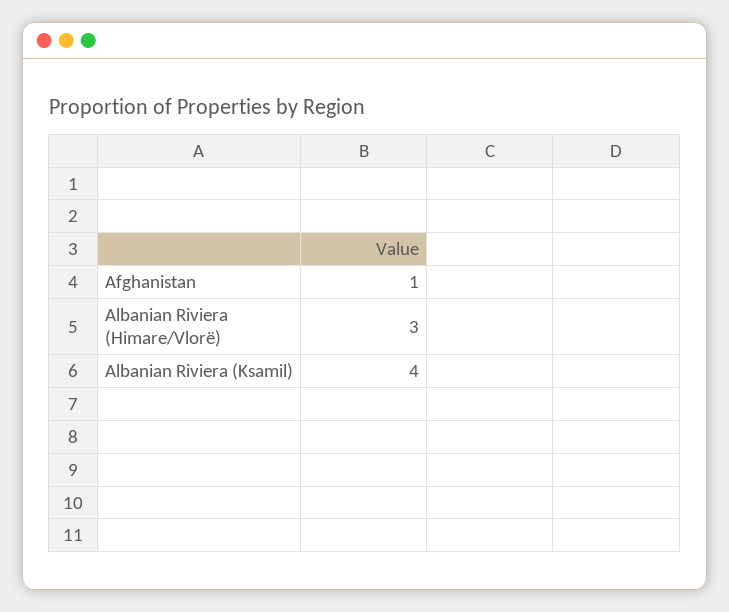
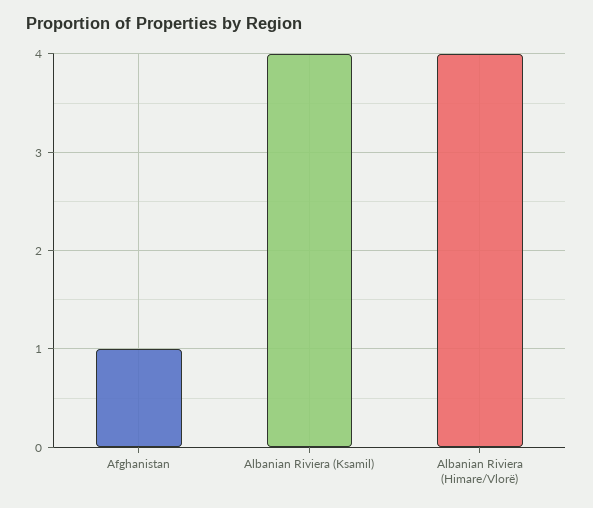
  {
    "Afghanistan": 1,
-   "Albanian Riviera (Himare/Vlorë)": 3,
+   "Albanian Riviera (Himare/Vlorë)": 4,
    "Albanian Riviera (Ksamil)": 4
  }

